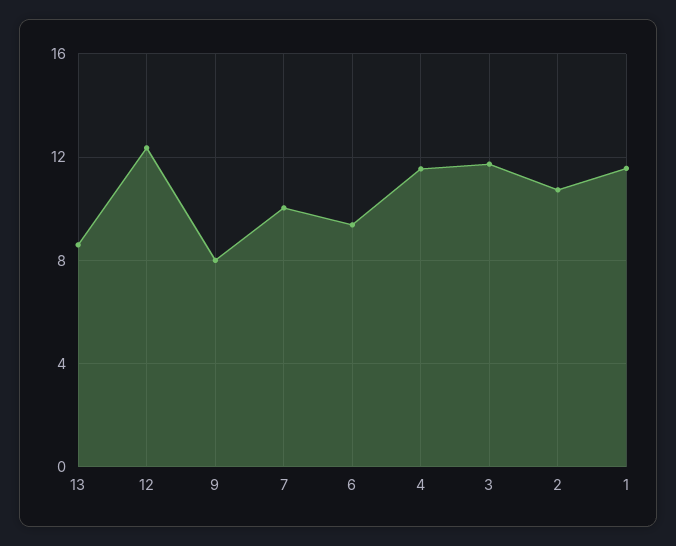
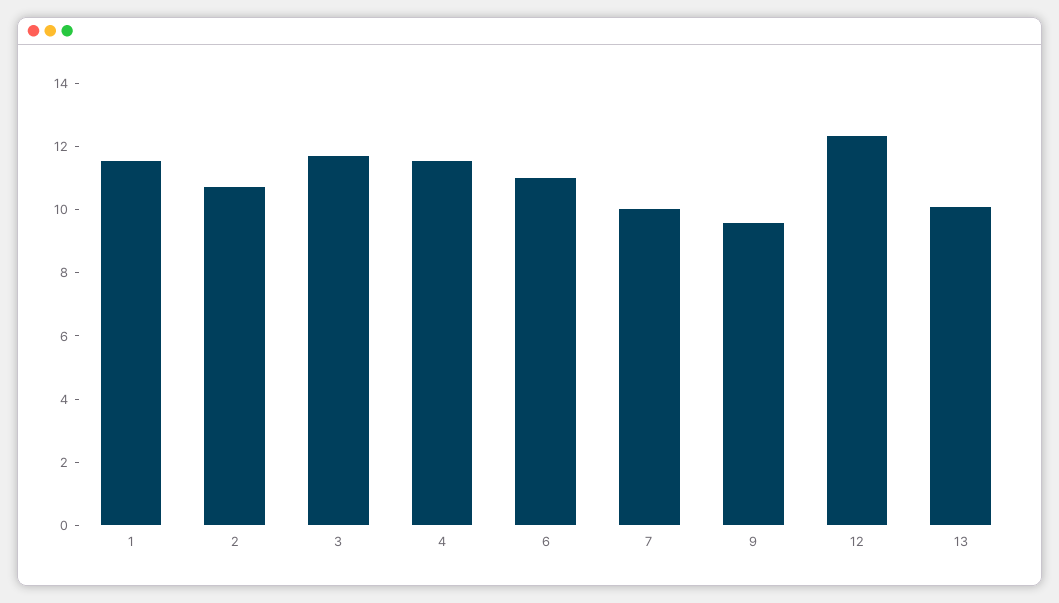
  {
-   "13": 8.5,
+   "13": 10,
    "12": 12.5,
-   "9": 8,
+   "9": 9.5,
    "7": 10,
-   "6": 9.5,
+   "6": 11,
    "4": 11.5,
    "3": 11.5,
    "2": 10.5,
    "1": 11.5
  }

